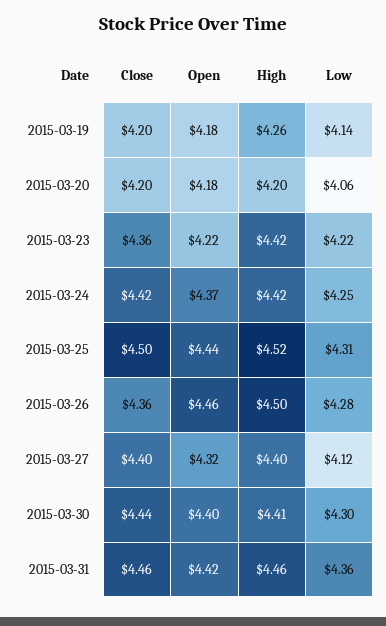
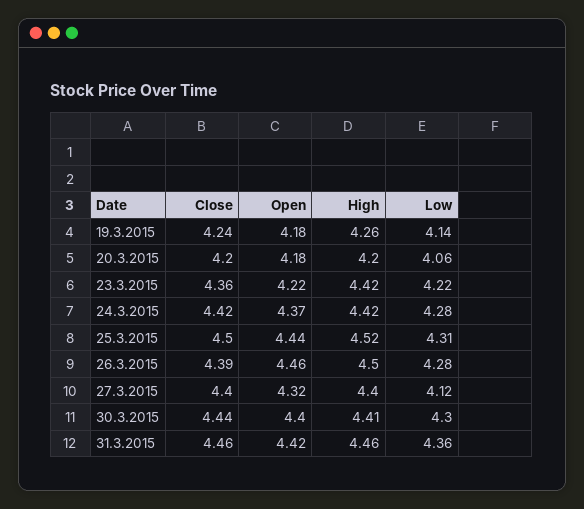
  {
    "Close": {
-     "2015-03-19": 4.2,
+     "2015-03-19": 4.24,
      "2015-03-20": 4.2,
      "2015-03-23": 4.36,
      "2015-03-24": 4.42,
      "2015-03-25": 4.5,
-     "2015-03-26": 4.36,
+     "2015-03-26": 4.39,
      "2015-03-27": 4.4,
      "2015-03-30": 4.44,
      "2015-03-31": 4.46
    },
    "Open": {
      "2015-03-19": 4.18,
      "2015-03-20": 4.18,
      "2015-03-23": 4.22,
      "2015-03-24": 4.37,
      "2015-03-25": 4.44,
      "2015-03-26": 4.46,
      "2015-03-27": 4.32,
      "2015-03-30": 4.4,
      "2015-03-31": 4.42
    },
    "High": {
      "2015-03-19": 4.26,
      "2015-03-20": 4.2,
      "2015-03-23": 4.42,
      "2015-03-24": 4.42,
      "2015-03-25": 4.52,
      "2015-03-26": 4.5,
      "2015-03-27": 4.4,
      "2015-03-30": 4.41,
      "2015-03-31": 4.46
    },
    "Low": {
      "2015-03-19": 4.14,
      "2015-03-20": 4.06,
      "2015-03-23": 4.22,
-     "2015-03-24": 4.25,
+     "2015-03-24": 4.28,
      "2015-03-25": 4.31,
      "2015-03-26": 4.28,
      "2015-03-27": 4.12,
      "2015-03-30": 4.3,
      "2015-03-31": 4.36
    }
  }

